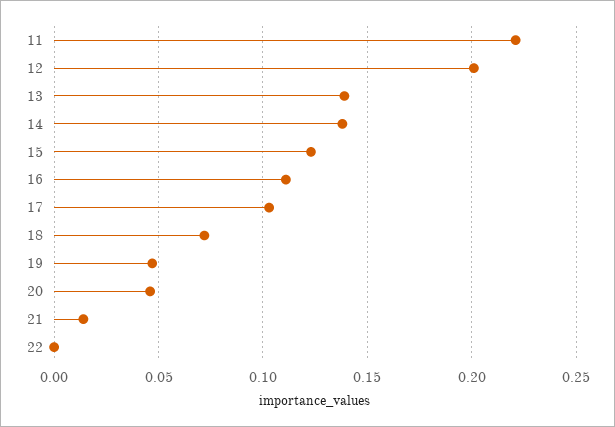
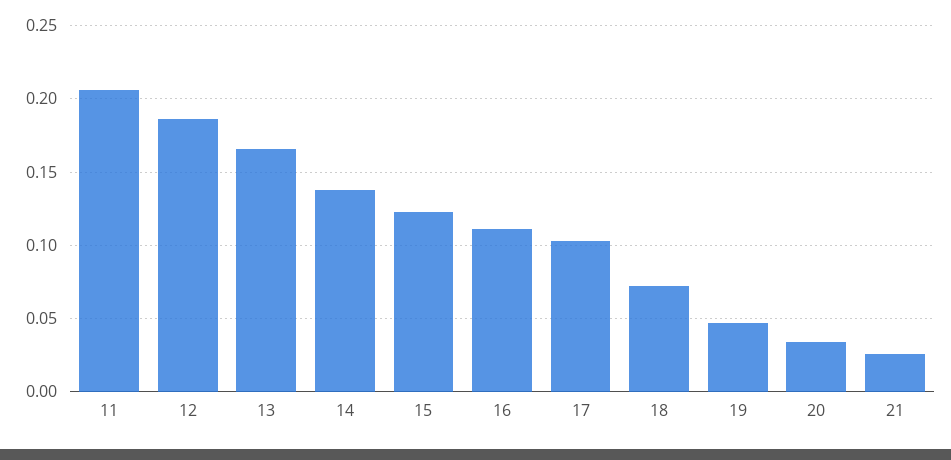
  {
-   "11": 0.22,
+   "11": 0.205,
-   "12": 0.2,
+   "12": 0.185,
-   "13": 0.14,
+   "13": 0.165,
    "14": 0.14,
    "15": 0.125,
    "16": 0.11,
    "17": 0.105,
    "18": 0.07,
    "19": 0.045,
-   "20": 0.045,
+   "20": 0.035,
-   "21": 0.015,
+   "21": 0.025
-   "22": 0
  }

